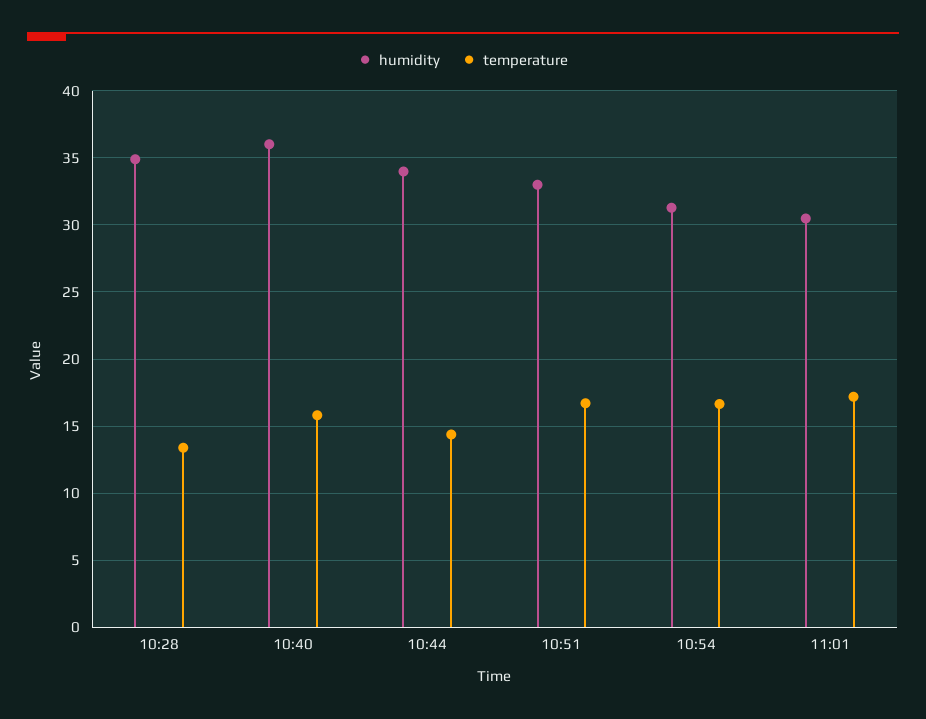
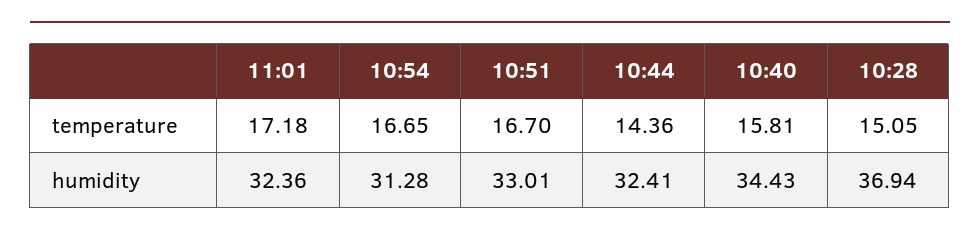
  {
    "humidity": {
-     "10:28": 35,
+     "10:28": 36.94,
-     "10:40": 36,
+     "10:40": 34.43,
-     "10:44": 34,
+     "10:44": 32.41,
      "10:51": 33.01,
      "10:54": 31.28,
-     "11:01": 30.5
+     "11:01": 32.36
    },
    "temperature": {
-     "10:28": 13.5,
+     "10:28": 15.05,
      "10:40": 15.81,
      "10:44": 14.36,
      "10:51": 16.7,
      "10:54": 16.65,
      "11:01": 17.18
    }
  }

